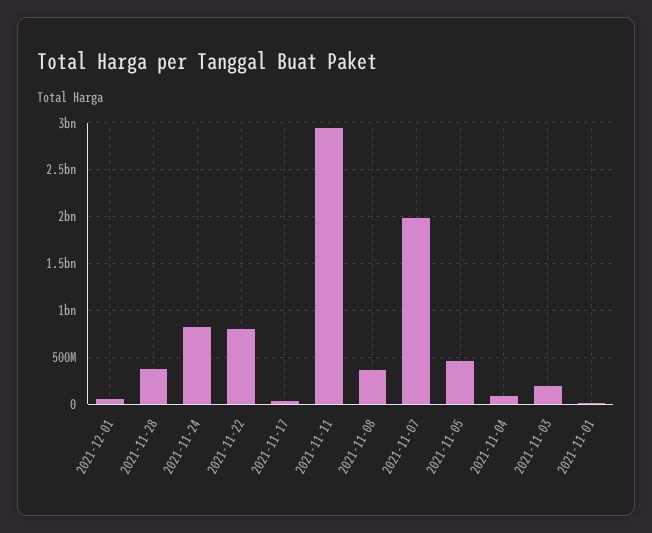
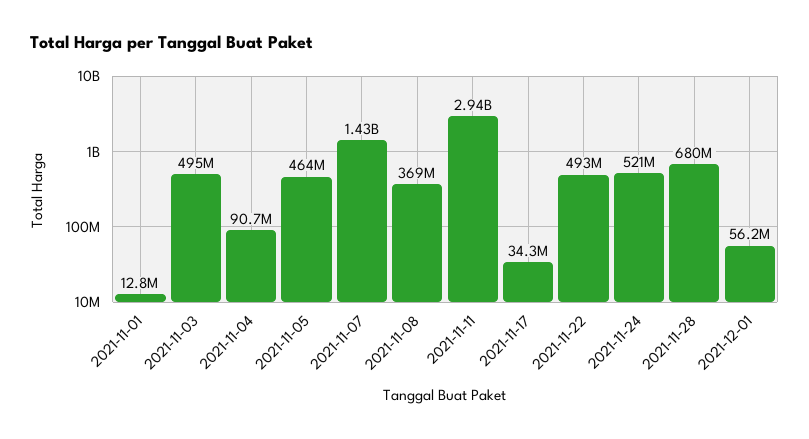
  {
    "2021-12-01": 56200000,
-   "2021-11-28": 400000000,
+   "2021-11-28": 680000000,
-   "2021-11-24": 800000000,
+   "2021-11-24": 521000000,
-   "2021-11-22": 800000000,
+   "2021-11-22": 493000000,
    "2021-11-17": 34300000,
    "2021-11-11": 2940000000,
    "2021-11-08": 369000000,
-   "2021-11-07": 2000000000,
+   "2021-11-07": 1430000000,
    "2021-11-05": 464000000,
    "2021-11-04": 90700000,
-   "2021-11-03": 200000000,
+   "2021-11-03": 495000000,
    "2021-11-01": 12800000
  }

